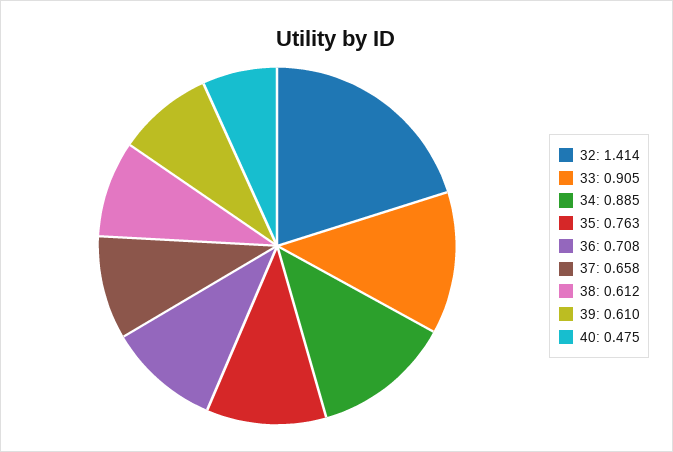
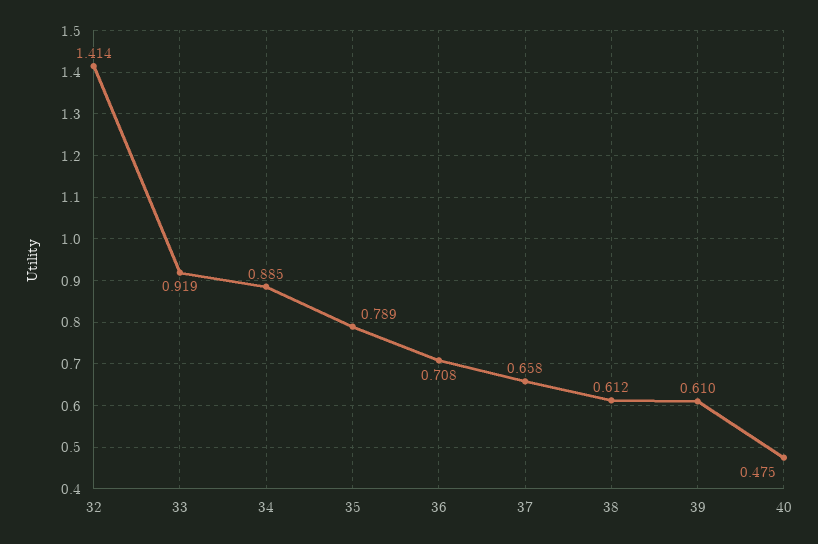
  {
    "32": 1.414,
-   "33": 0.905,
+   "33": 0.919,
    "34": 0.885,
-   "35": 0.763,
+   "35": 0.789,
    "36": 0.708,
    "37": 0.658,
    "38": 0.612,
    "39": 0.61,
    "40": 0.475
  }

